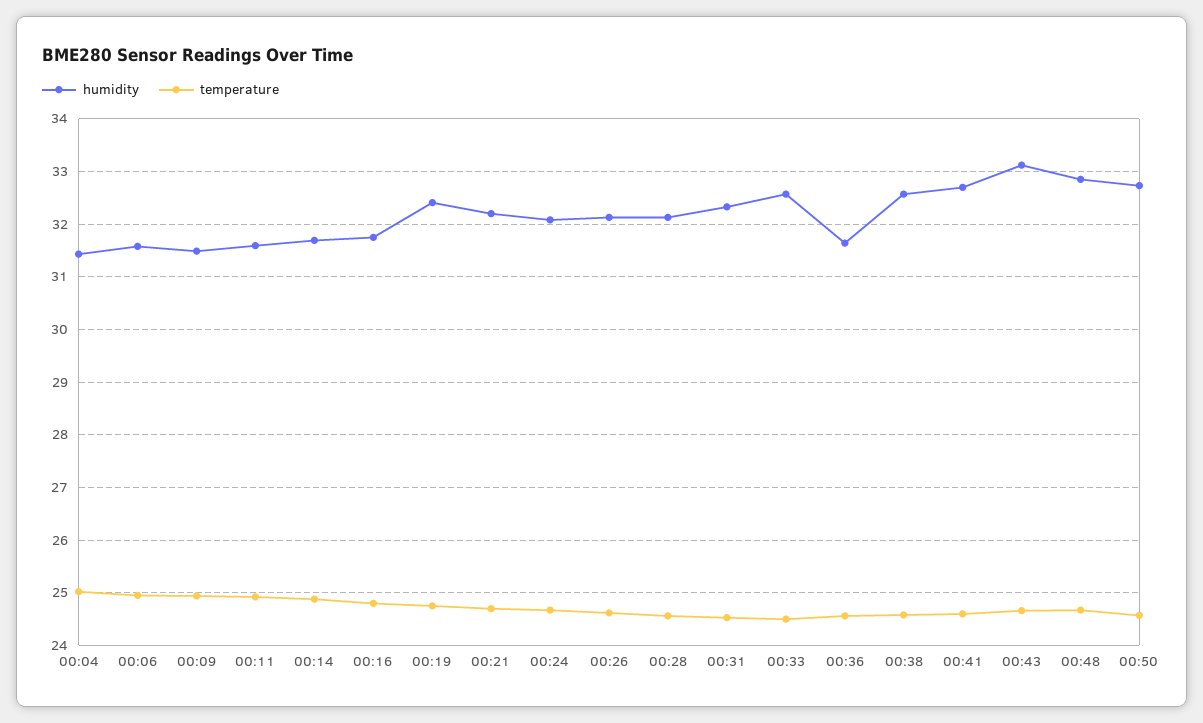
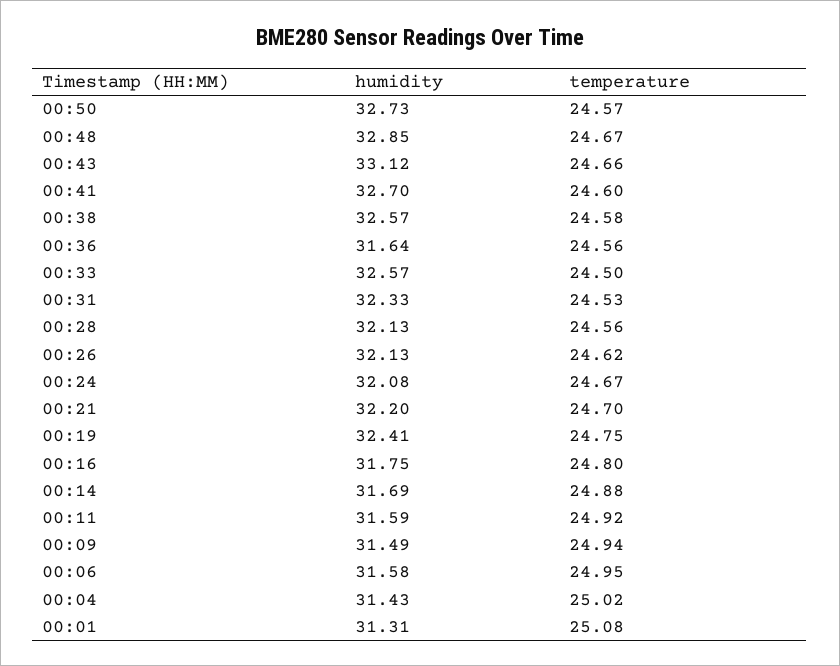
  {
    "humidity": {
      "00:04": 31.43,
      "00:06": 31.58,
      "00:09": 31.49,
      "00:11": 31.59,
      "00:14": 31.69,
      "00:16": 31.75,
      "00:19": 32.41,
      "00:21": 32.2,
      "00:24": 32.08,
      "00:26": 32.13,
      "00:28": 32.13,
      "00:31": 32.33,
      "00:33": 32.57,
      "00:36": 31.64,
      "00:38": 32.57,
      "00:41": 32.7,
      "00:43": 33.12,
      "00:48": 32.85,
-     "00:50": 32.73
+     "00:50": 32.73,
+     "00:01": 31.31
    },
    "temperature": {
      "00:04": 25.02,
      "00:06": 24.95,
      "00:09": 24.94,
      "00:11": 24.92,
      "00:14": 24.88,
      "00:16": 24.8,
      "00:19": 24.75,
      "00:21": 24.7,
      "00:24": 24.67,
      "00:26": 24.62,
      "00:28": 24.56,
      "00:31": 24.53,
      "00:33": 24.5,
      "00:36": 24.56,
      "00:38": 24.58,
      "00:41": 24.6,
      "00:43": 24.66,
      "00:48": 24.67,
-     "00:50": 24.57
+     "00:50": 24.57,
+     "00:01": 25.08
    }
  }

